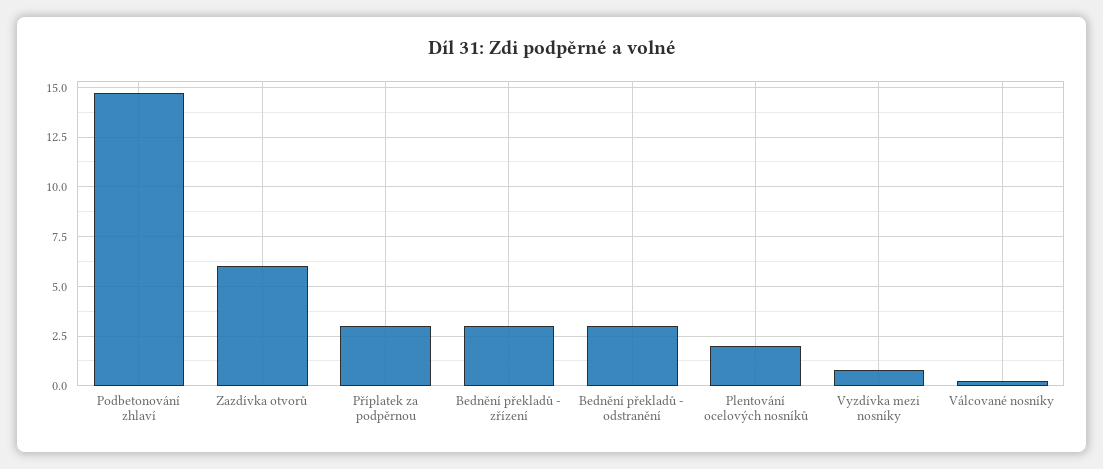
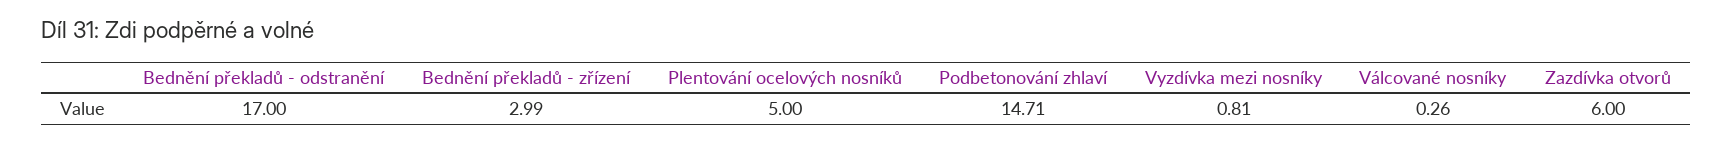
  {
    "Podbetonování zhlaví": 14.71,
    "Zazdívka otvorů": 6,
-   "Příplatek za podpěrnou": 3,
    "Bednění překladů - zřízení": 2.99,
-   "Bednění překladů - odstranění": 3,
+   "Bednění překladů - odstranění": 17,
-   "Plentování ocelových nosníků": 2,
+   "Plentování ocelových nosníků": 5,
    "Vyzdívka mezi nosníky": 0.81,
    "Válcované nosníky": 0.26
  }

